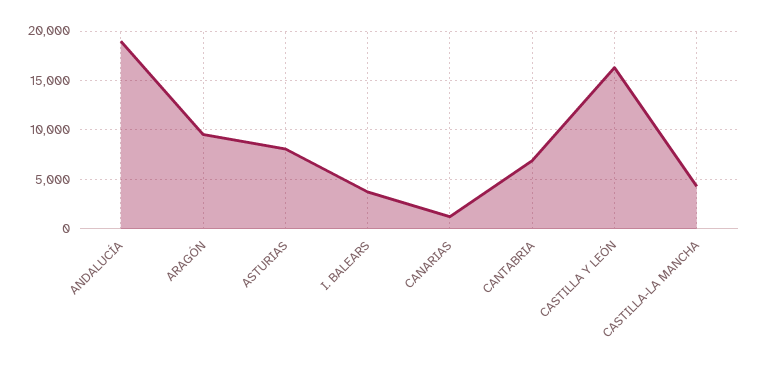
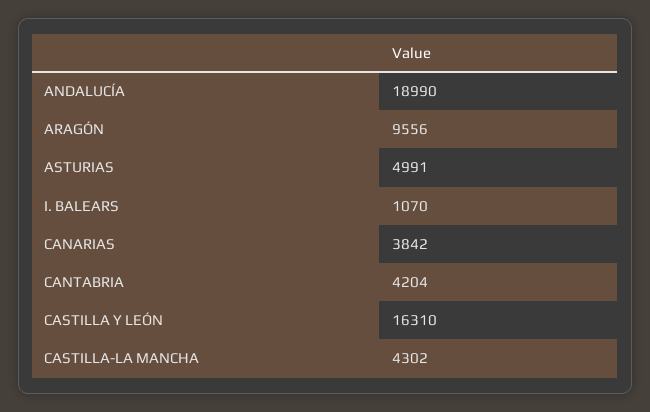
  {
    "ANDALUCÍA": 18990,
    "ARAGÓN": 9556,
-   "ASTURIAS": 8000,
+   "ASTURIAS": 4991,
-   "I. BALEARS": 4000,
+   "I. BALEARS": 1070,
-   "CANARIAS": 1000,
+   "CANARIAS": 3842,
-   "CANTABRIA": 7000,
+   "CANTABRIA": 4204,
    "CASTILLA Y LEÓN": 16310,
    "CASTILLA-LA MANCHA": 4302
  }

